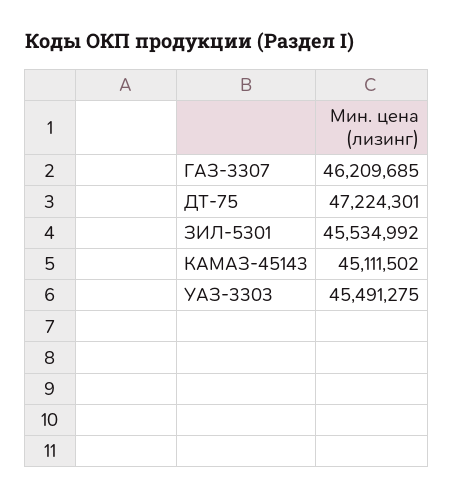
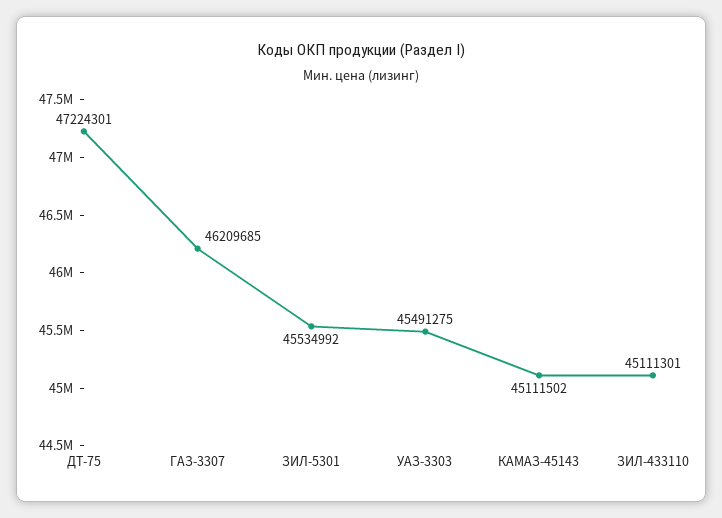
  {
    "ГАЗ-3307": 46209685,
    "ДТ-75": 47224301,
    "ЗИЛ-5301": 45534992,
    "КАМАЗ-45143": 45111502,
-   "УАЗ-3303": 45491275
+   "УАЗ-3303": 45491275,
+   "ЗИЛ-433110": 45111301
  }

